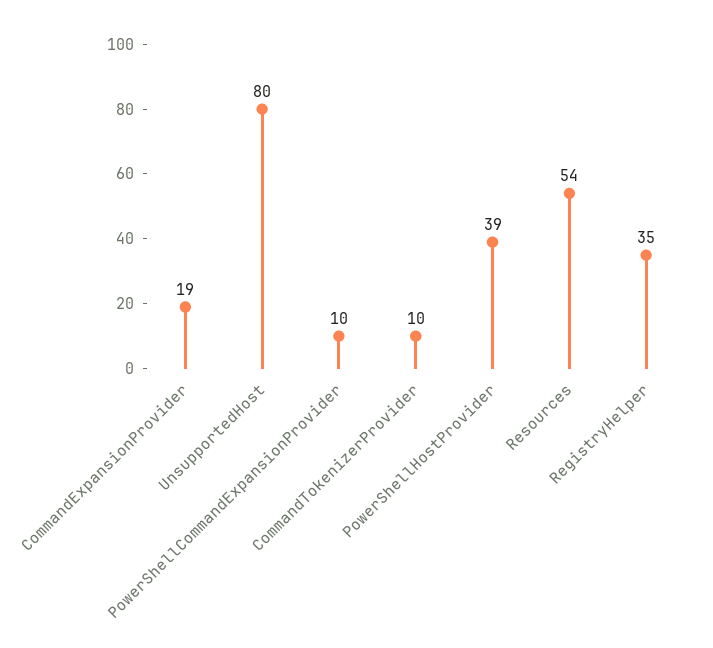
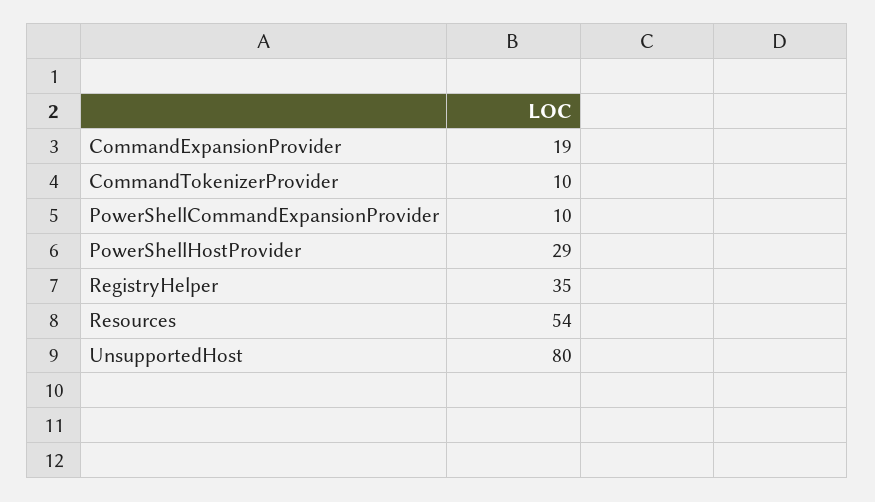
  {
    "CommandExpansionProvider": 19,
    "UnsupportedHost": 80,
    "PowerShellCommandExpansionProvider": 10,
    "CommandTokenizerProvider": 10,
-   "PowerShellHostProvider": 39,
+   "PowerShellHostProvider": 29,
    "Resources": 54,
    "RegistryHelper": 35
  }

